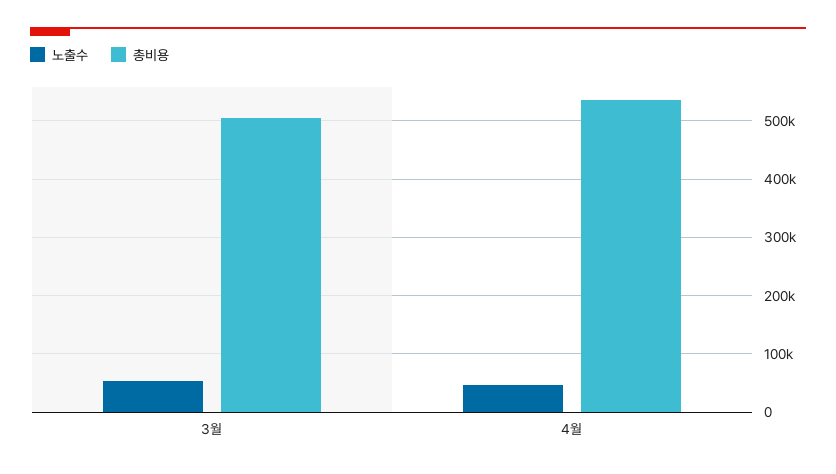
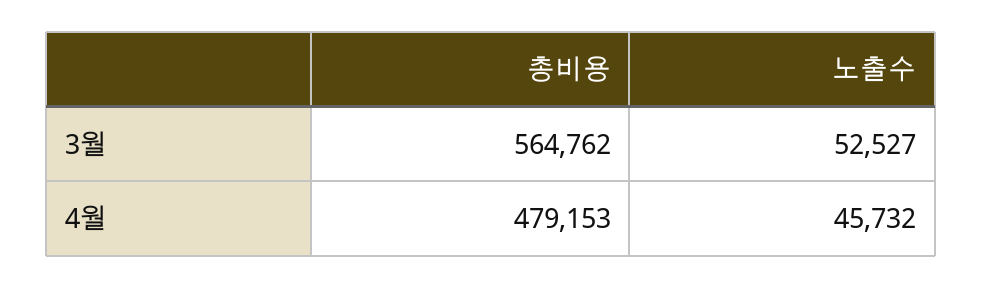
  {
    "노출수": {
      "3월": 52527,
      "4월": 45732
    },
    "총비용": {
-     "3월": 500000,
+     "3월": 564762,
-     "4월": 540000
+     "4월": 479153
    }
  }

